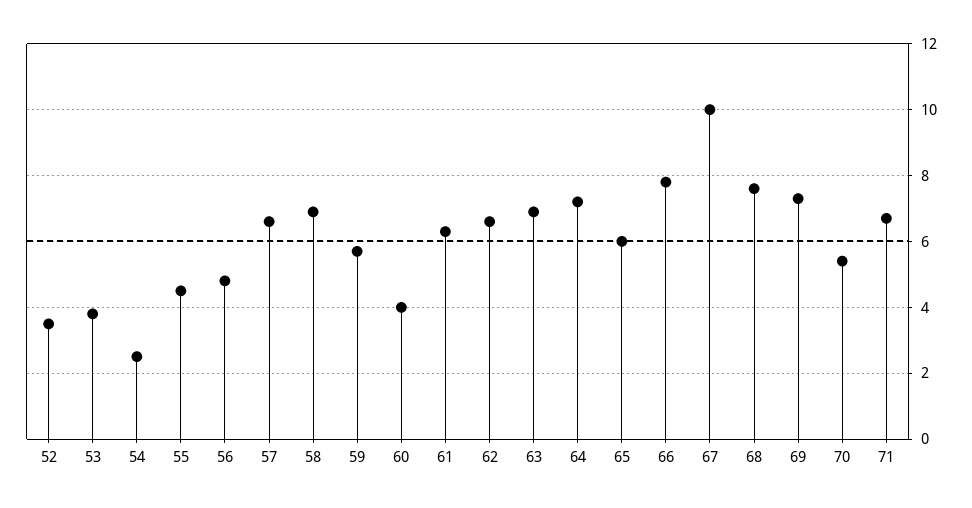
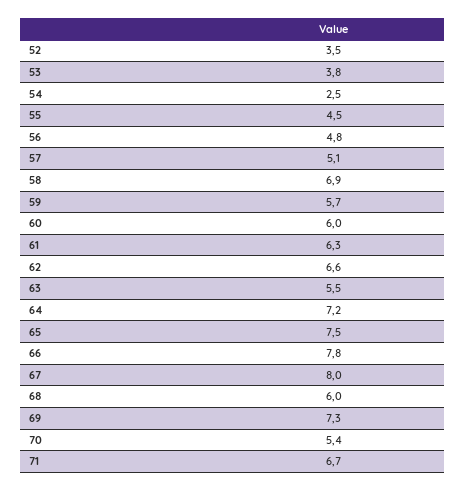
  {
    "52": 3.5,
    "53": 3.8,
    "54": 2.5,
    "55": 4.5,
    "56": 4.8,
-   "57": 6.5,
+   "57": 5.1,
    "58": 6.9,
    "59": 5.7,
-   "60": 4,
+   "60": 6,
    "61": 6.3,
    "62": 6.6,
-   "63": 7,
+   "63": 5.5,
    "64": 7.2,
-   "65": 6,
+   "65": 7.5,
    "66": 7.8,
-   "67": 10,
+   "67": 8,
-   "68": 7.5,
+   "68": 6,
    "69": 7.3,
    "70": 5.4,
    "71": 6.7
  }

